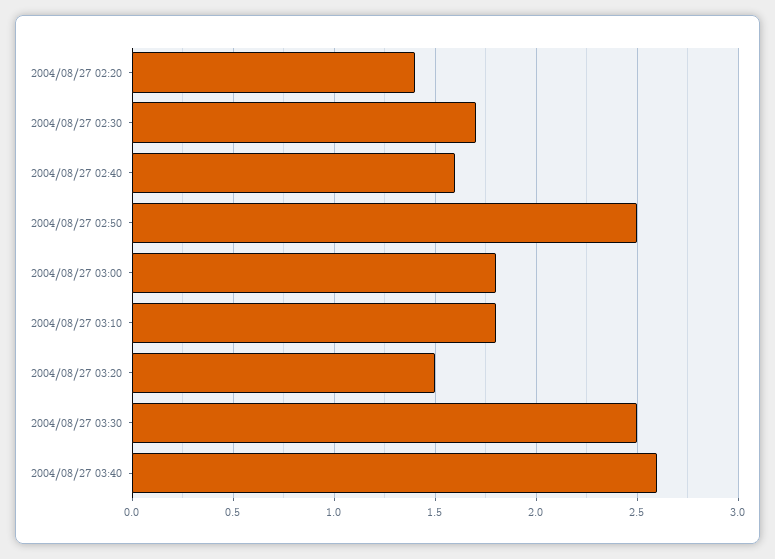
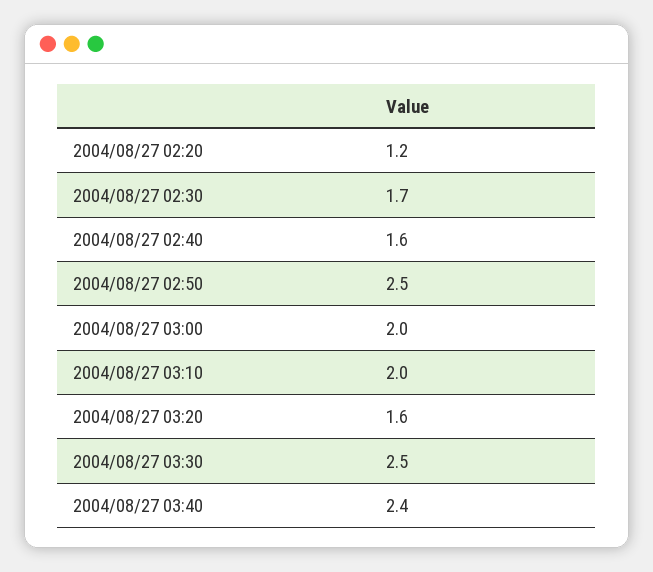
  {
-   "2004/08/27 02:20": 1.4,
+   "2004/08/27 02:20": 1.2,
    "2004/08/27 02:30": 1.7,
    "2004/08/27 02:40": 1.6,
    "2004/08/27 02:50": 2.5,
-   "2004/08/27 03:00": 1.8,
+   "2004/08/27 03:00": 2,
-   "2004/08/27 03:10": 1.8,
+   "2004/08/27 03:10": 2,
-   "2004/08/27 03:20": 1.5,
+   "2004/08/27 03:20": 1.6,
    "2004/08/27 03:30": 2.5,
-   "2004/08/27 03:40": 2.6
+   "2004/08/27 03:40": 2.4
  }

